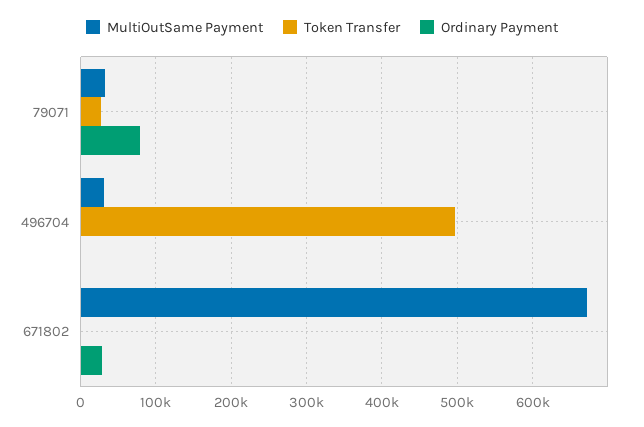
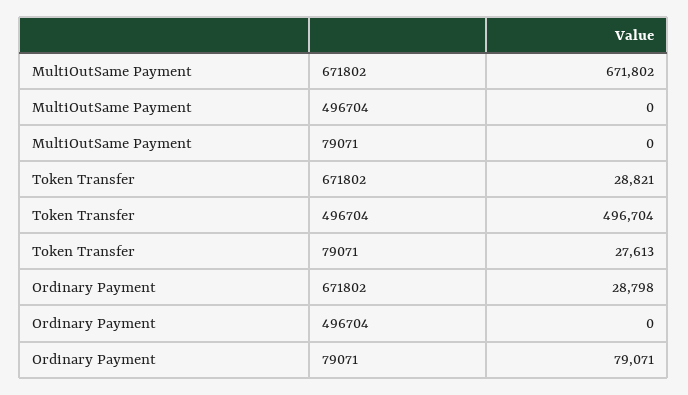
  {
    "MultiOutSame Payment": {
-     "79071": 30000,
+     "79071": 0,
-     "496704": 30000,
+     "496704": 0,
      "671802": 671802
    },
    "Token Transfer": {
      "79071": 27613,
      "496704": 496704,
-     "671802": 0
+     "671802": 28821
    },
    "Ordinary Payment": {
      "79071": 79071,
      "496704": 0,
      "671802": 28798
    }
  }

